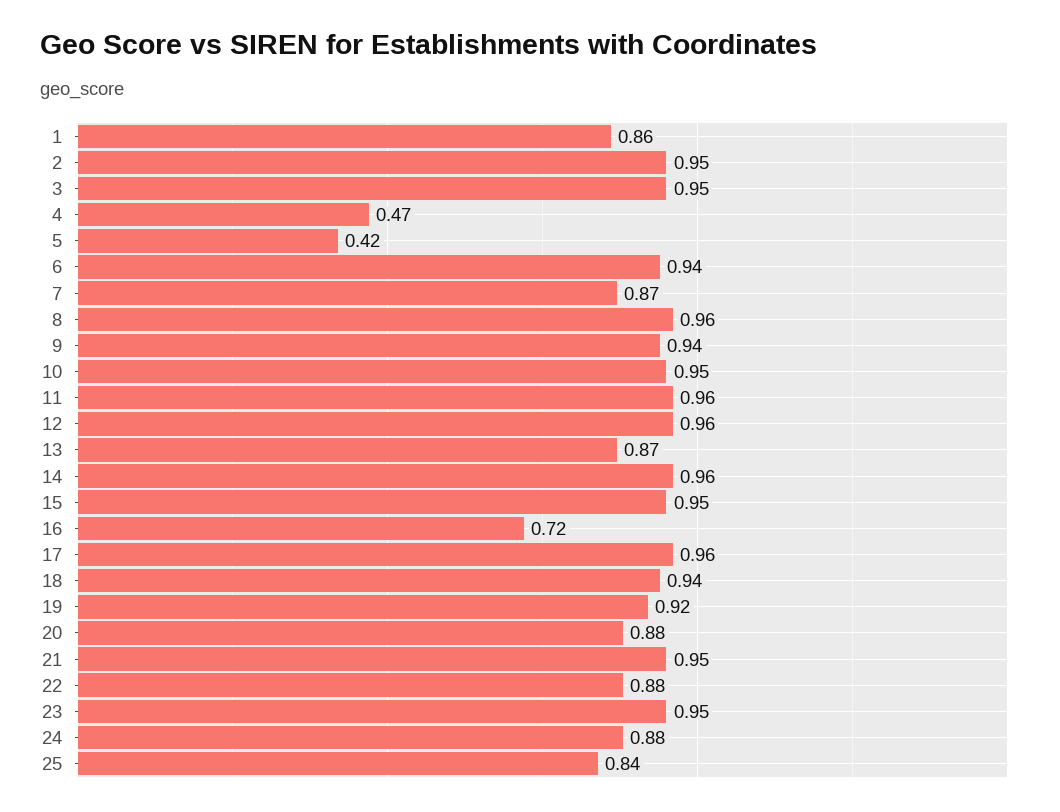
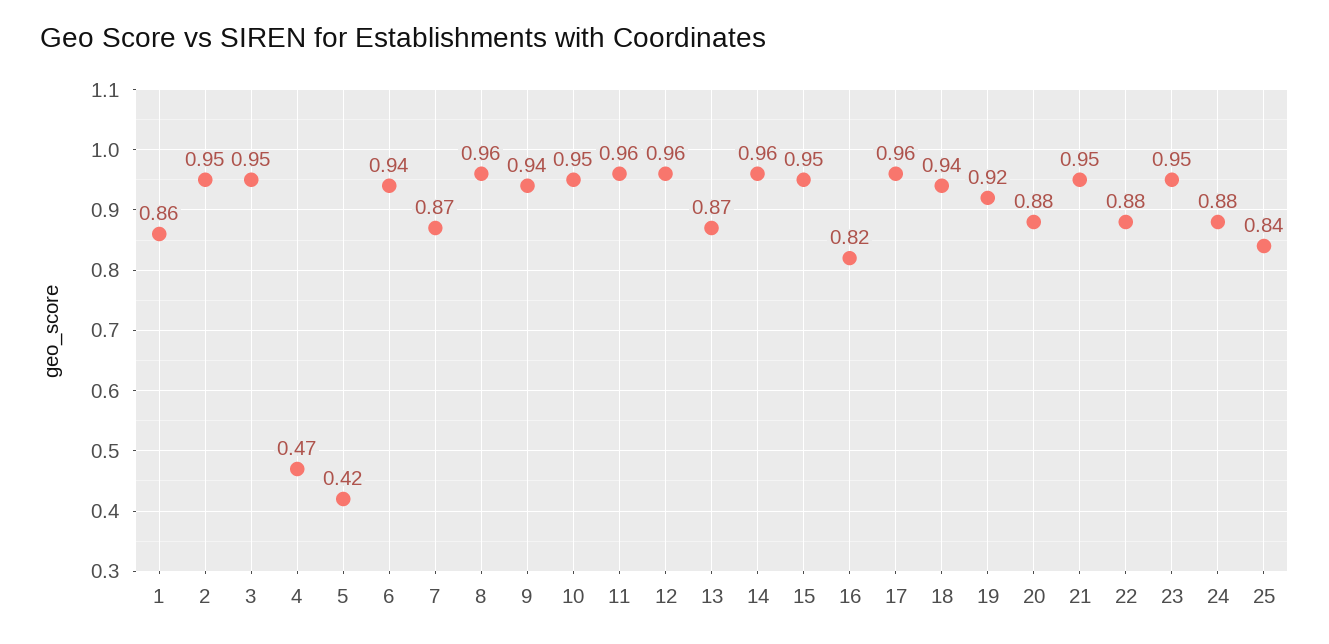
  {
    "1": 0.86,
    "2": 0.95,
    "3": 0.95,
    "4": 0.47,
    "5": 0.42,
    "6": 0.94,
    "7": 0.87,
    "8": 0.96,
    "9": 0.94,
    "10": 0.95,
    "11": 0.96,
    "12": 0.96,
    "13": 0.87,
    "14": 0.96,
    "15": 0.95,
-   "16": 0.72,
+   "16": 0.82,
    "17": 0.96,
    "18": 0.94,
    "19": 0.92,
    "20": 0.88,
    "21": 0.95,
    "22": 0.88,
    "23": 0.95,
    "24": 0.88,
    "25": 0.84
  }

